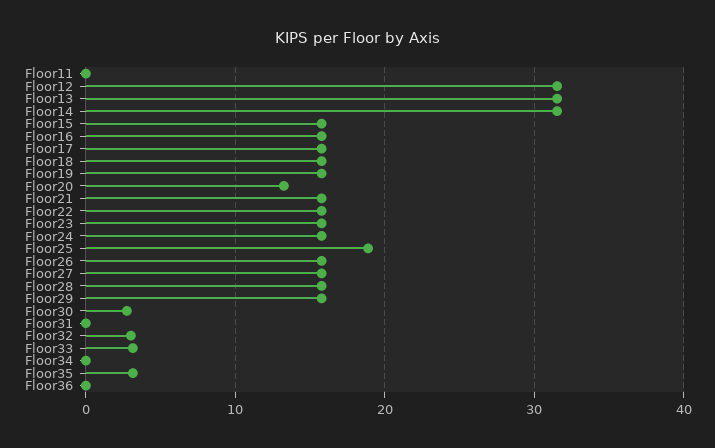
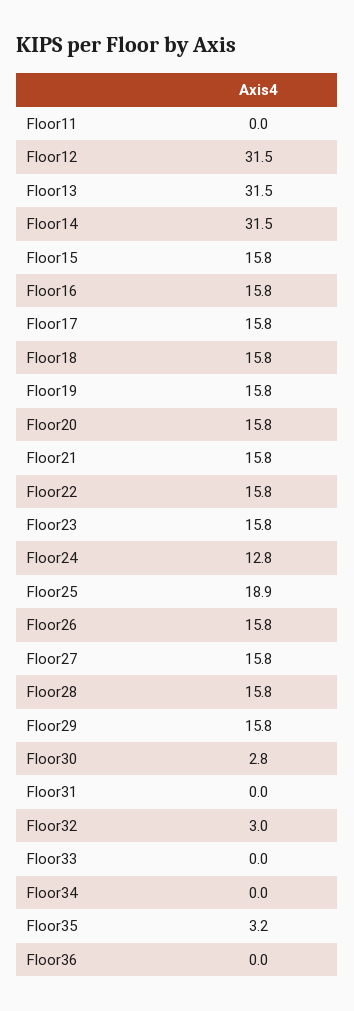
  {
    "Floor11": 0,
    "Floor12": 31.5,
    "Floor13": 31.5,
    "Floor14": 31.5,
    "Floor15": 15.8,
    "Floor16": 15.8,
    "Floor17": 15.8,
    "Floor18": 15.8,
    "Floor19": 15.8,
-   "Floor20": 13,
+   "Floor20": 15.8,
    "Floor21": 15.8,
    "Floor22": 15.8,
    "Floor23": 15.8,
-   "Floor24": 16,
+   "Floor24": 12.8,
    "Floor25": 18.9,
    "Floor26": 15.8,
    "Floor27": 15.8,
    "Floor28": 15.8,
    "Floor29": 15.8,
    "Floor30": 2.8,
    "Floor31": 0,
    "Floor32": 3,
-   "Floor33": 3,
+   "Floor33": 0,
    "Floor34": 0,
    "Floor35": 3.2,
    "Floor36": 0
  }

